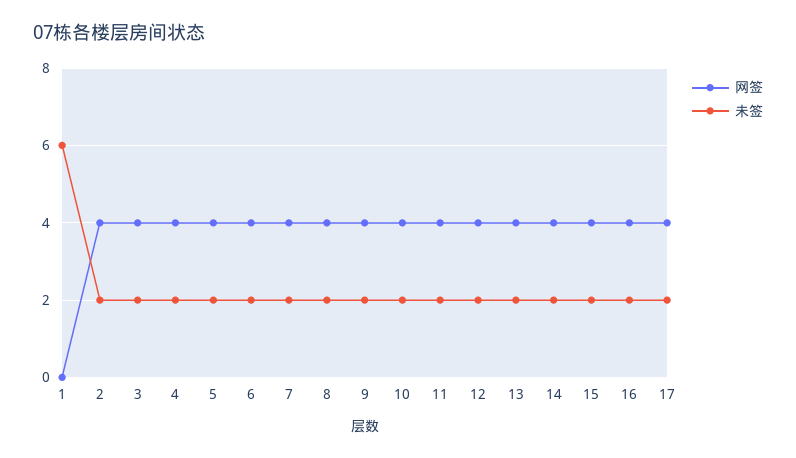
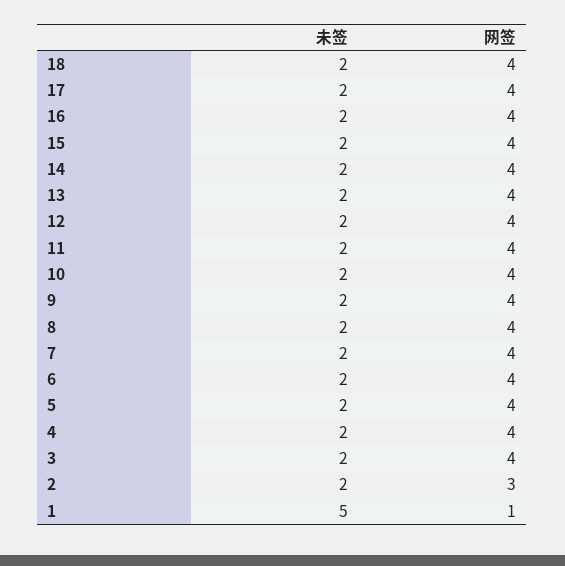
  {
    "网签": {
-     "1": 0,
+     "1": 1,
-     "2": 4,
+     "2": 3,
      "3": 4,
      "4": 4,
      "5": 4,
      "6": 4,
      "7": 4,
      "8": 4,
      "9": 4,
      "10": 4,
      "11": 4,
      "12": 4,
      "13": 4,
      "14": 4,
      "15": 4,
      "16": 4,
-     "17": 4
+     "17": 4,
+     "18": 4
    },
    "未签": {
-     "1": 6,
+     "1": 5,
      "2": 2,
      "3": 2,
      "4": 2,
      "5": 2,
      "6": 2,
      "7": 2,
      "8": 2,
      "9": 2,
      "10": 2,
      "11": 2,
      "12": 2,
      "13": 2,
      "14": 2,
      "15": 2,
      "16": 2,
-     "17": 2
+     "17": 2,
+     "18": 2
    }
  }

